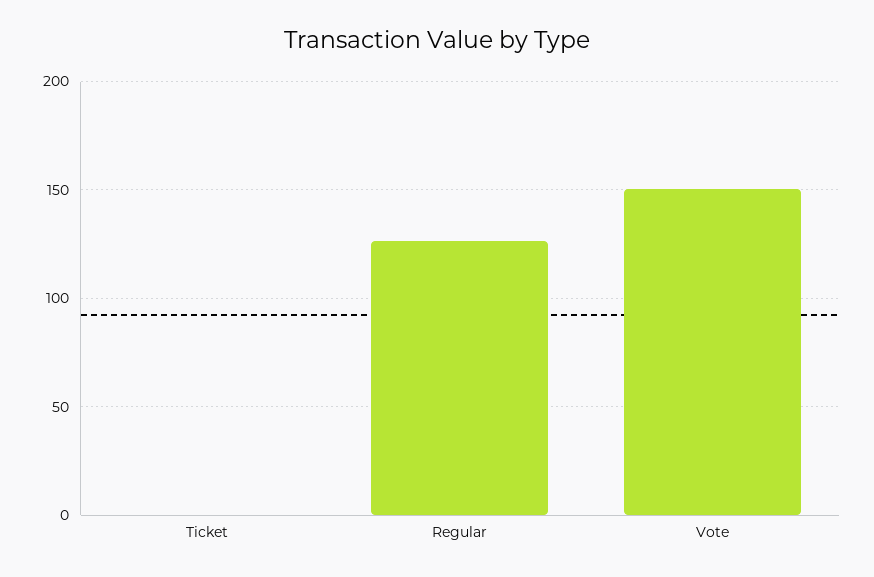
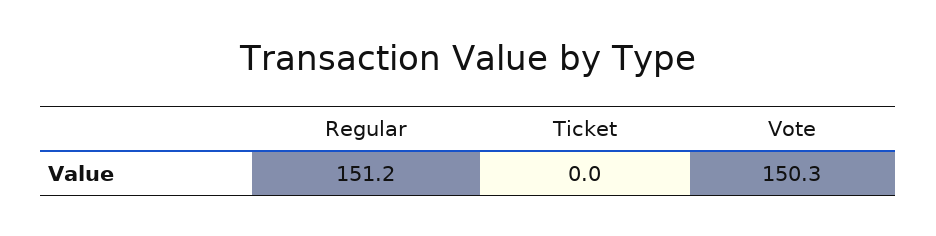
  {
    "Ticket": 0,
-   "Regular": 125,
+   "Regular": 151.2,
    "Vote": 150.3
  }

